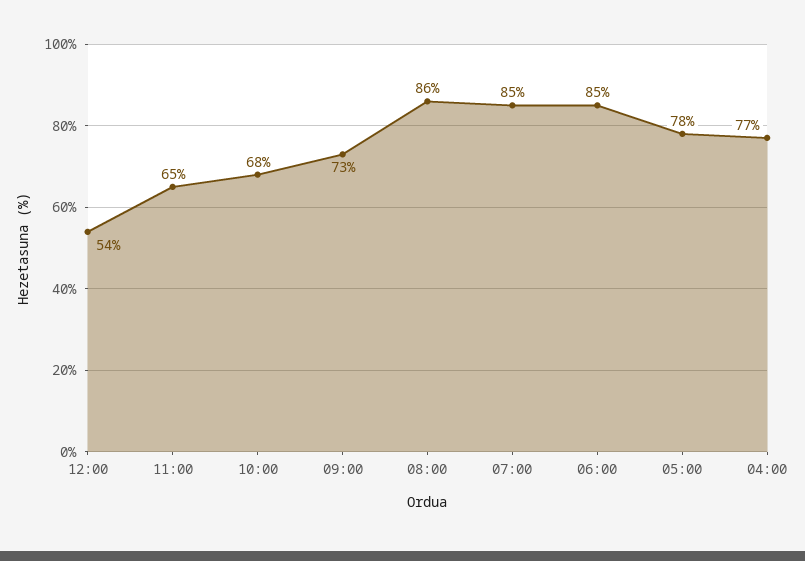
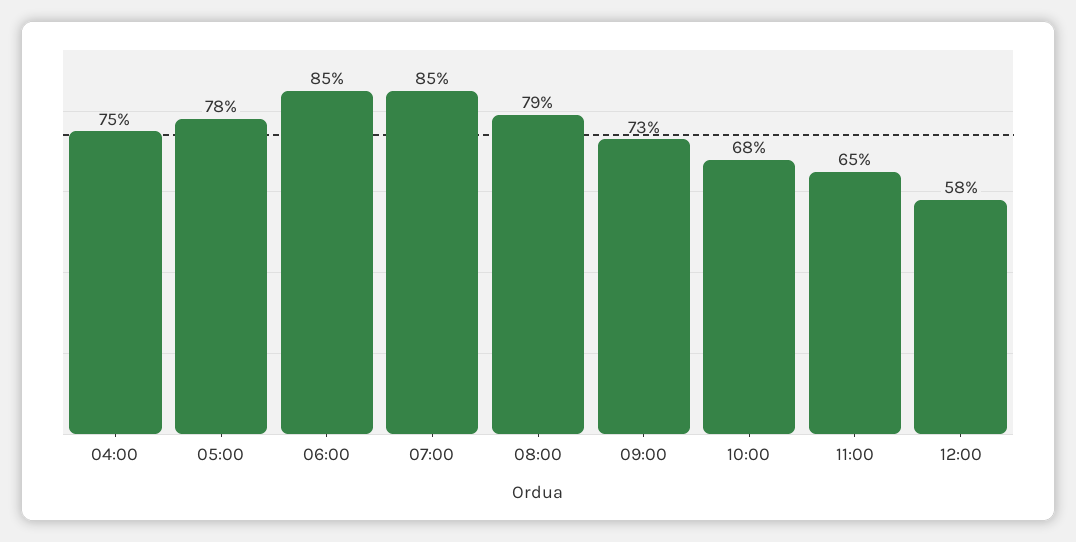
  {
-   "12:00": 54,
+   "12:00": 58,
    "11:00": 65,
    "10:00": 68,
    "09:00": 73,
-   "08:00": 86,
+   "08:00": 79,
    "07:00": 85,
    "06:00": 85,
    "05:00": 78,
-   "04:00": 77
+   "04:00": 75
  }

